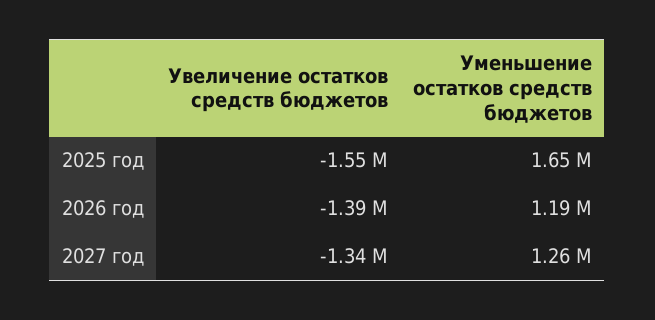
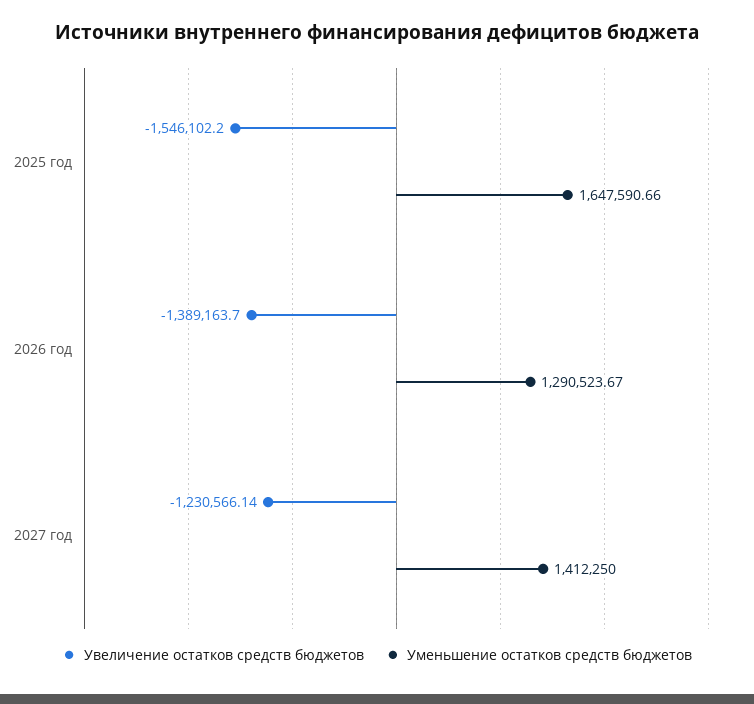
  {
    "Увеличение остатков средств бюджетов": {
      "2025 год": -1546102.2,
      "2026 год": -1389163.7,
-     "2027 год": -1340000
+     "2027 год": -1230566.14
    },
    "Уменьшение остатков средств бюджетов": {
      "2025 год": 1647590.66,
-     "2026 год": 1190000,
+     "2026 год": 1290523.67,
-     "2027 год": 1260000
+     "2027 год": 1412250
    }
  }

